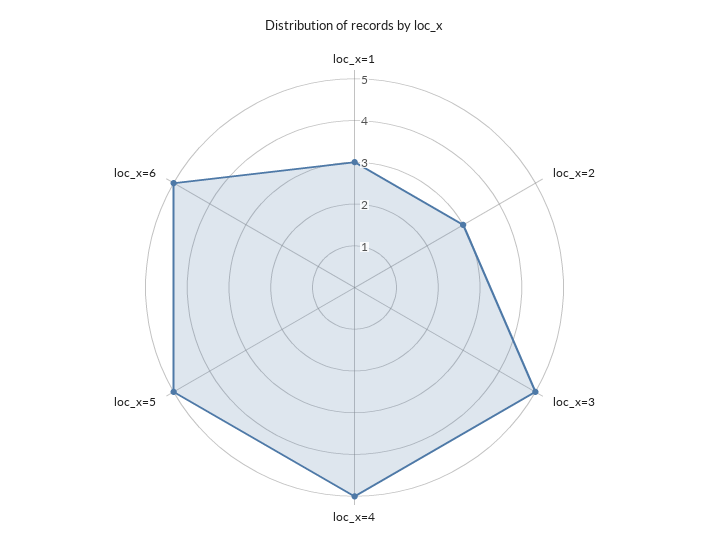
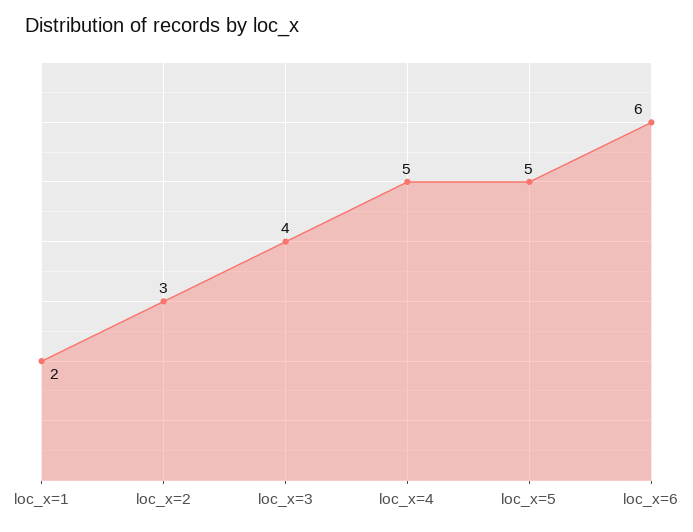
  {
-   "loc_x=1": 3,
+   "loc_x=1": 2,
    "loc_x=2": 3,
-   "loc_x=3": 5,
+   "loc_x=3": 4,
    "loc_x=4": 5,
    "loc_x=5": 5,
-   "loc_x=6": 5
+   "loc_x=6": 6
  }

